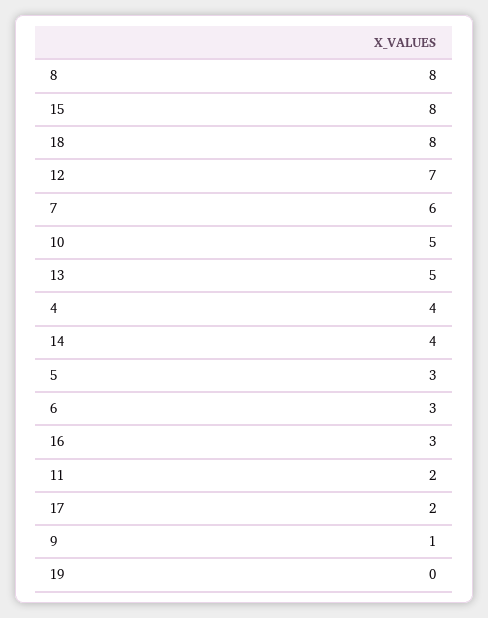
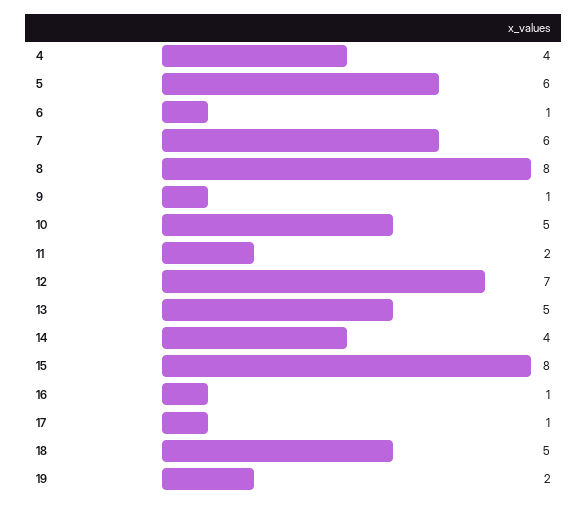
  {
    "8": 8,
    "15": 8,
-   "18": 8,
+   "18": 5,
    "12": 7,
    "7": 6,
    "10": 5,
    "13": 5,
    "4": 4,
    "14": 4,
-   "5": 3,
+   "5": 6,
-   "6": 3,
+   "6": 1,
-   "16": 3,
+   "16": 1,
    "11": 2,
-   "17": 2,
+   "17": 1,
    "9": 1,
-   "19": 0
+   "19": 2
  }

